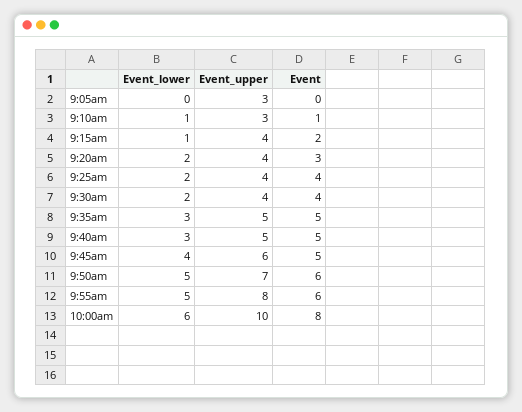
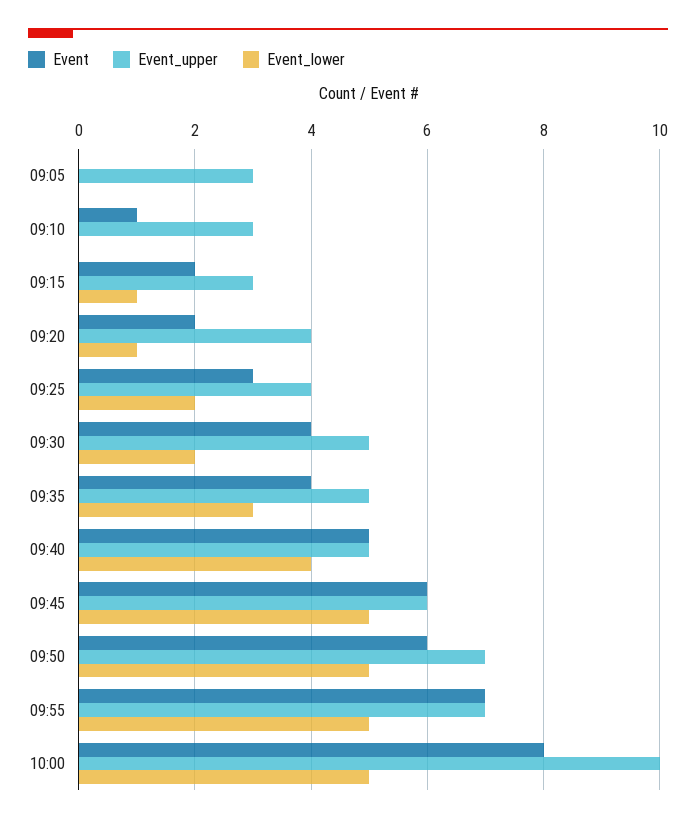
  {
    "Event_lower": {
      "9:05am": 0,
-     "9:10am": 1,
+     "9:10am": 0,
      "9:15am": 1,
-     "9:20am": 2,
+     "9:20am": 1,
      "9:25am": 2,
      "9:30am": 2,
      "9:35am": 3,
-     "9:40am": 3,
+     "9:40am": 4,
-     "9:45am": 4,
+     "9:45am": 5,
      "9:50am": 5,
      "9:55am": 5,
-     "10:00am": 6
+     "10:00am": 5
    },
    "Event_upper": {
      "9:05am": 3,
      "9:10am": 3,
-     "9:15am": 4,
+     "9:15am": 3,
      "9:20am": 4,
      "9:25am": 4,
-     "9:30am": 4,
+     "9:30am": 5,
      "9:35am": 5,
      "9:40am": 5,
      "9:45am": 6,
      "9:50am": 7,
-     "9:55am": 8,
+     "9:55am": 7,
      "10:00am": 10
    },
    "Event": {
      "9:05am": 0,
      "9:10am": 1,
      "9:15am": 2,
-     "9:20am": 3,
+     "9:20am": 2,
-     "9:25am": 4,
+     "9:25am": 3,
      "9:30am": 4,
-     "9:35am": 5,
+     "9:35am": 4,
      "9:40am": 5,
-     "9:45am": 5,
+     "9:45am": 6,
      "9:50am": 6,
-     "9:55am": 6,
+     "9:55am": 7,
      "10:00am": 8
    }
  }

